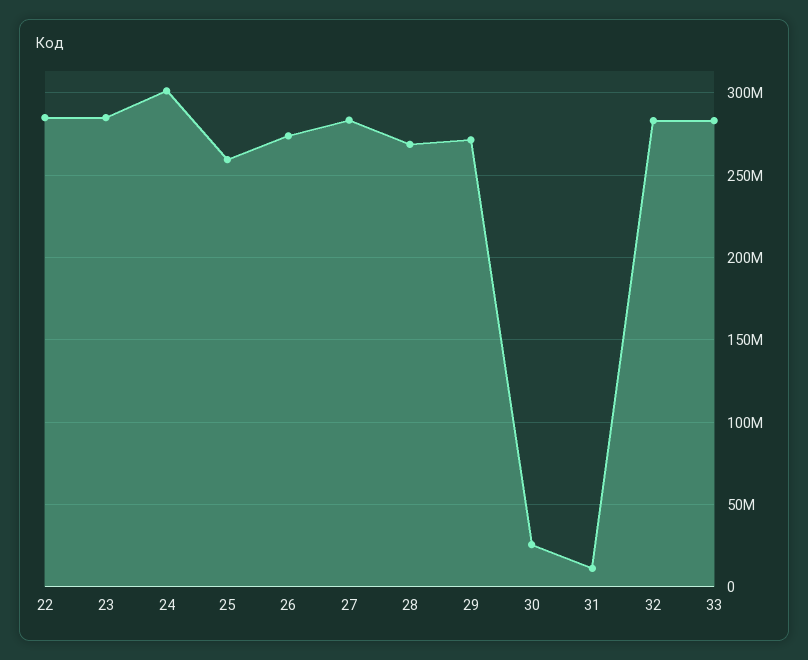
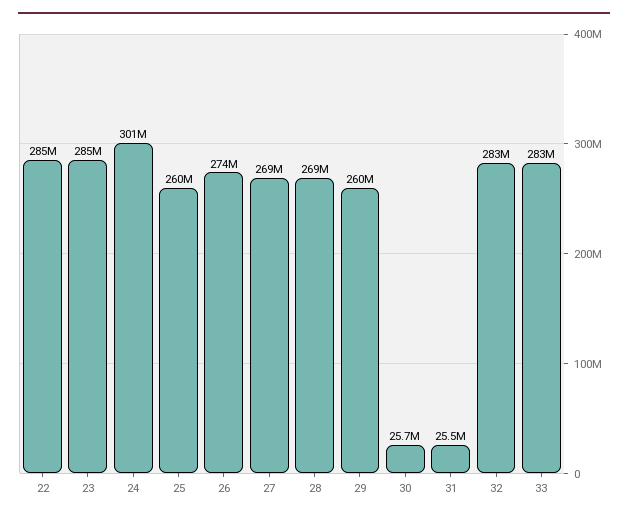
  {
    "22": 285000000,
    "23": 285000000,
    "24": 301000000,
    "25": 260000000,
    "26": 274000000,
-   "27": 285000000,
+   "27": 269000000,
    "28": 269000000,
-   "29": 270000000,
+   "29": 260000000,
    "30": 25700000,
-   "31": 10000000,
+   "31": 25500000,
    "32": 283000000,
    "33": 283000000
  }

